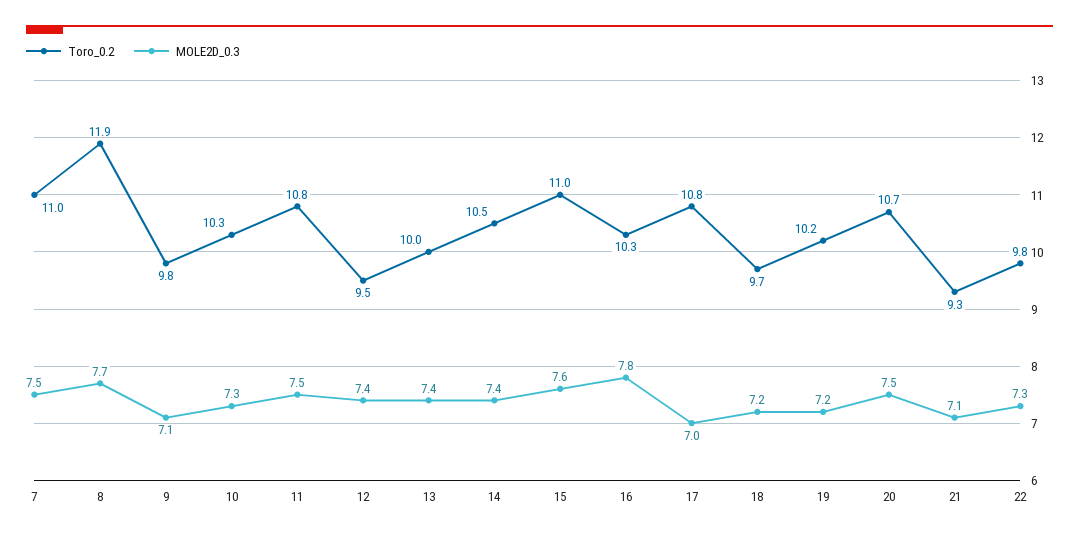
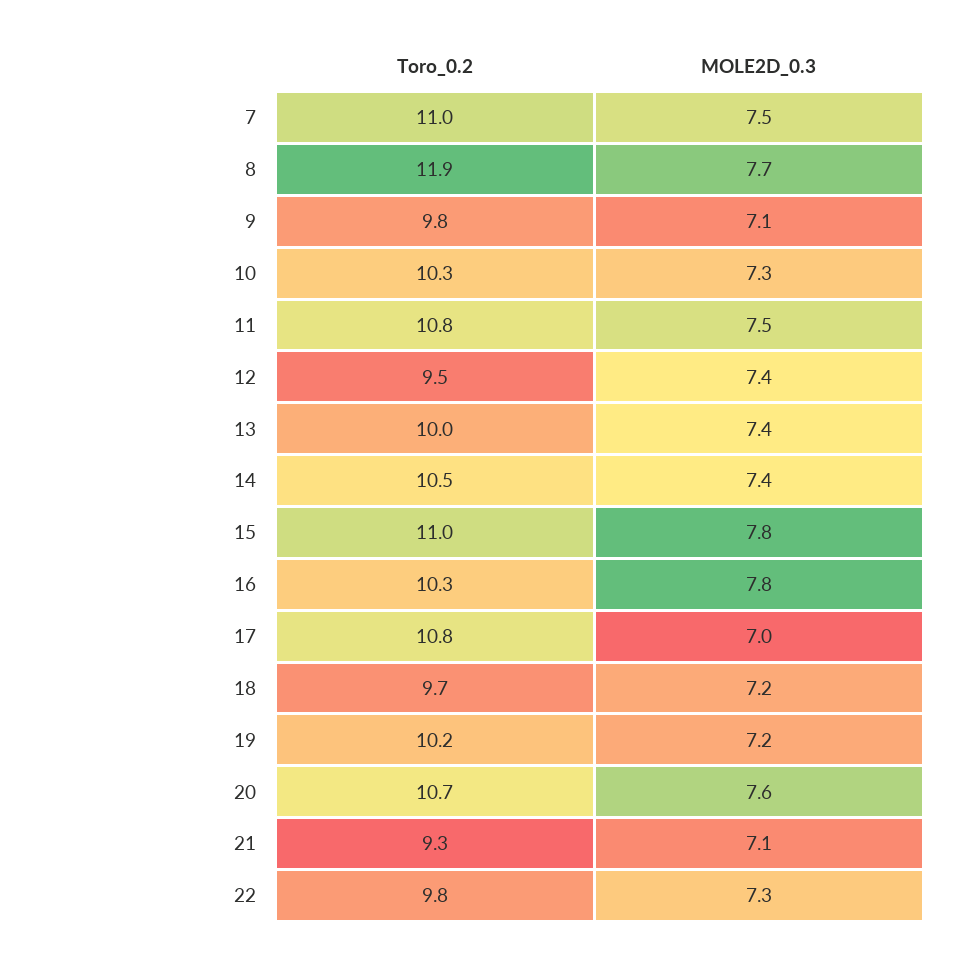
  {
    "Toro_0.2": {
      "7": 11,
      "8": 11.9,
      "9": 9.8,
      "10": 10.3,
      "11": 10.8,
      "12": 9.5,
      "13": 10,
      "14": 10.5,
      "15": 11,
      "16": 10.3,
      "17": 10.8,
      "18": 9.7,
      "19": 10.2,
      "20": 10.7,
      "21": 9.3,
      "22": 9.8
    },
    "MOLE2D_0.3": {
      "7": 7.5,
      "8": 7.7,
      "9": 7.1,
      "10": 7.3,
      "11": 7.5,
      "12": 7.4,
      "13": 7.4,
      "14": 7.4,
-     "15": 7.6,
+     "15": 7.8,
      "16": 7.8,
      "17": 7,
      "18": 7.2,
      "19": 7.2,
-     "20": 7.5,
+     "20": 7.6,
      "21": 7.1,
      "22": 7.3
    }
  }

